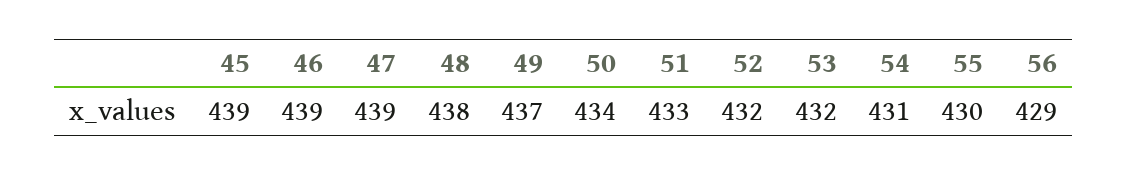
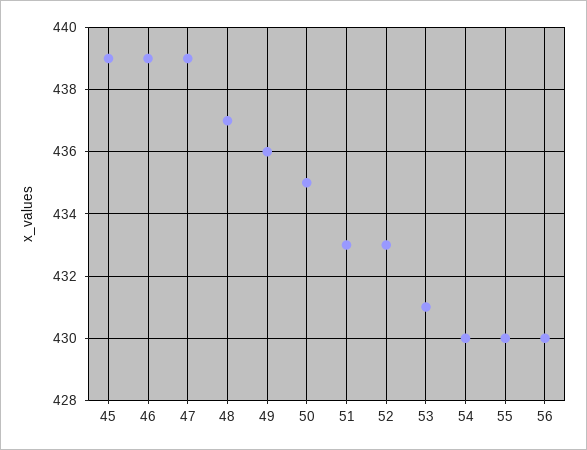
  {
    "45": 439,
    "46": 439,
    "47": 439,
-   "48": 438,
+   "48": 437,
-   "49": 437,
+   "49": 436,
-   "50": 434,
+   "50": 435,
    "51": 433,
-   "52": 432,
+   "52": 433,
-   "53": 432,
+   "53": 431,
-   "54": 431,
+   "54": 430,
    "55": 430,
-   "56": 429
+   "56": 430
  }

